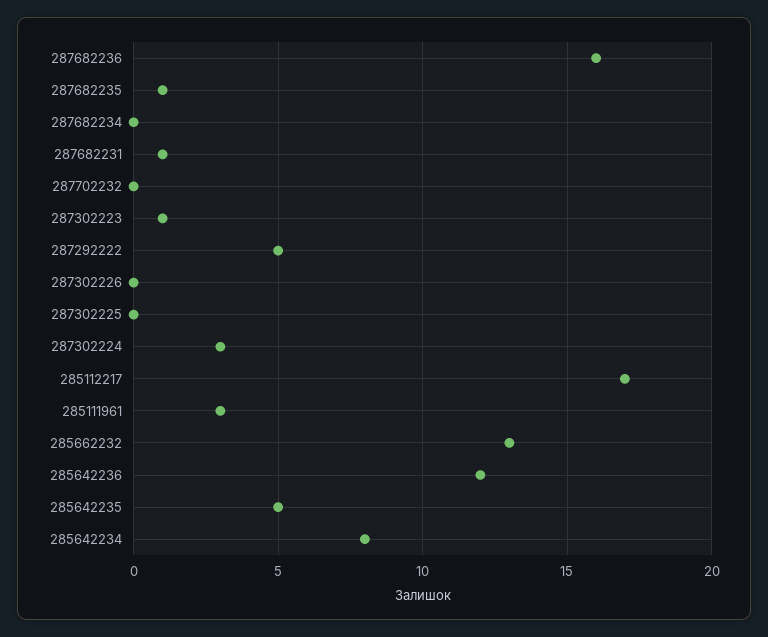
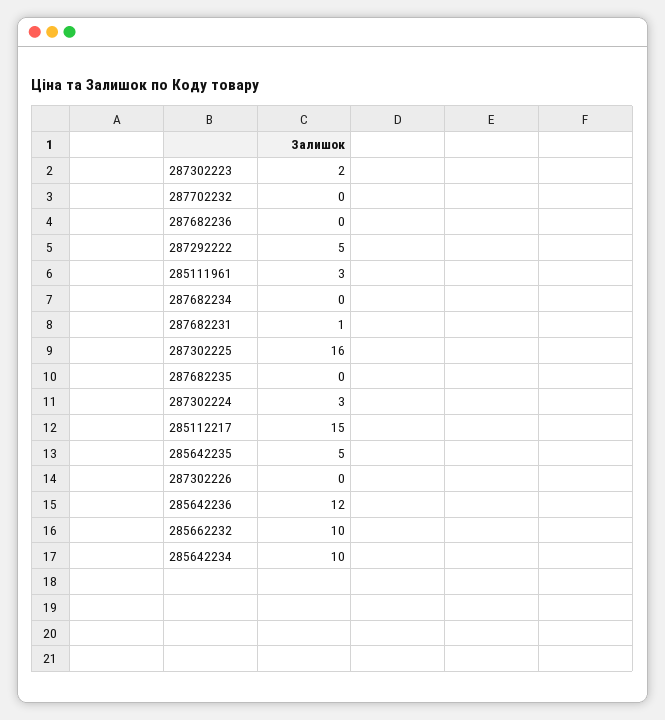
  {
-   "287682236": 16,
+   "287682236": 0,
-   "287682235": 1,
+   "287682235": 0,
    "287682234": 0,
    "287682231": 1,
    "287702232": 0,
-   "287302223": 1,
+   "287302223": 2,
    "287292222": 5,
    "287302226": 0,
-   "287302225": 0,
+   "287302225": 16,
    "287302224": 3,
-   "285112217": 17,
+   "285112217": 15,
    "285111961": 3,
-   "285662232": 13,
+   "285662232": 10,
    "285642236": 12,
    "285642235": 5,
-   "285642234": 8
+   "285642234": 10
  }

